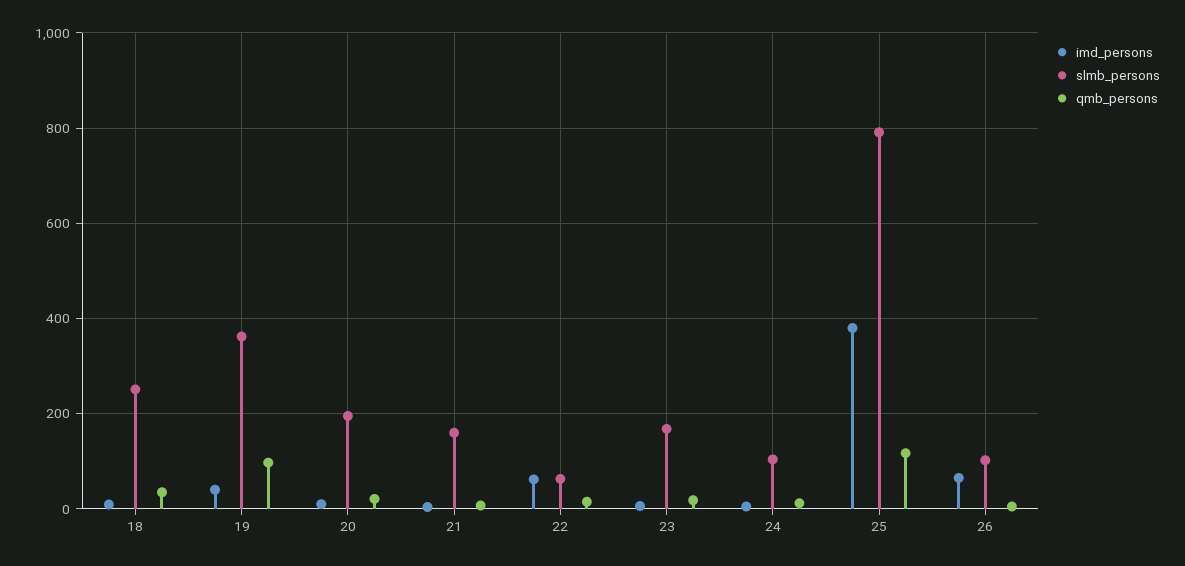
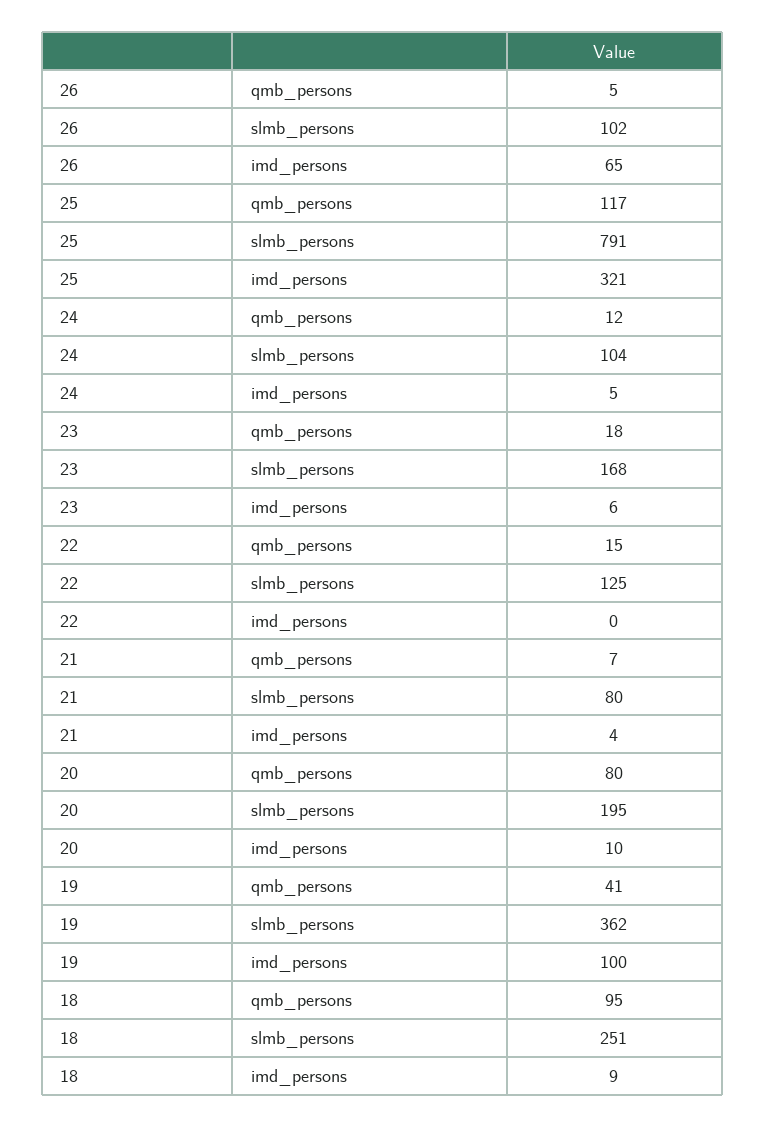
  {
    "imd_persons": {
      "18": 9,
-     "19": 40,
+     "19": 100,
      "20": 10,
      "21": 4,
-     "22": 60,
+     "22": 0,
      "23": 6,
      "24": 5,
-     "25": 380,
+     "25": 321,
      "26": 65
    },
    "slmb_persons": {
      "18": 251,
      "19": 362,
      "20": 195,
-     "21": 160,
+     "21": 80,
-     "22": 60,
+     "22": 125,
      "23": 168,
      "24": 104,
      "25": 791,
      "26": 102
    },
    "qmb_persons": {
-     "18": 40,
+     "18": 95,
-     "19": 100,
+     "19": 41,
-     "20": 20,
+     "20": 80,
      "21": 7,
      "22": 15,
      "23": 18,
      "24": 12,
      "25": 117,
      "26": 5
    }
  }

